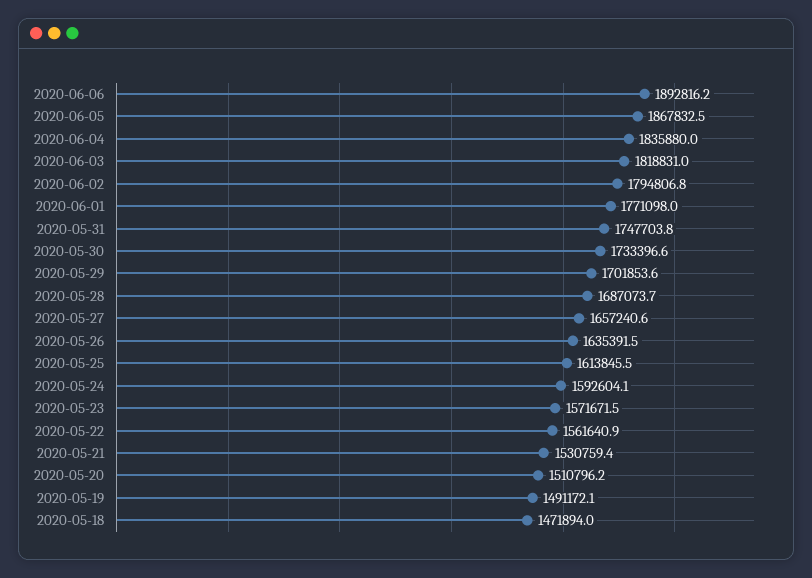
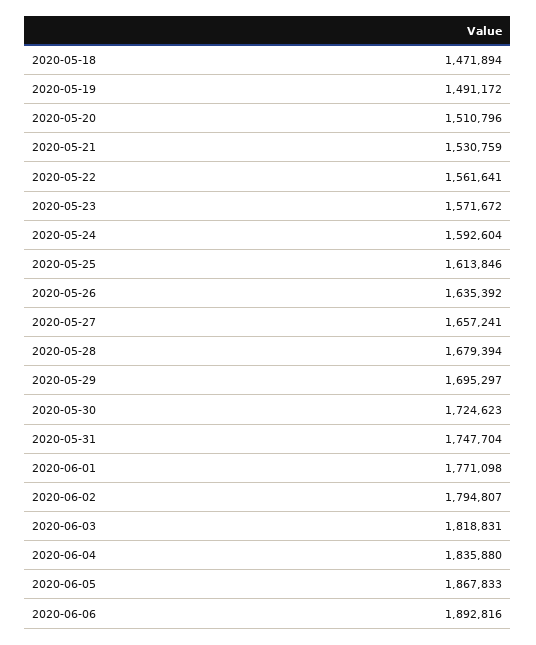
  {
    "2020-06-06": 1892816.2,
    "2020-06-05": 1867832.5,
    "2020-06-04": 1835880,
    "2020-06-03": 1818831,
    "2020-06-02": 1794806.8,
    "2020-06-01": 1771098,
    "2020-05-31": 1747703.8,
-   "2020-05-30": 1733396.6,
+   "2020-05-30": 1724623,
-   "2020-05-29": 1701853.6,
+   "2020-05-29": 1695297,
-   "2020-05-28": 1687073.7,
+   "2020-05-28": 1679394,
    "2020-05-27": 1657240.6,
    "2020-05-26": 1635391.5,
    "2020-05-25": 1613845.5,
    "2020-05-24": 1592604.1,
    "2020-05-23": 1571671.5,
    "2020-05-22": 1561640.9,
    "2020-05-21": 1530759.4,
    "2020-05-20": 1510796.2,
    "2020-05-19": 1491172.1,
    "2020-05-18": 1471894
  }

